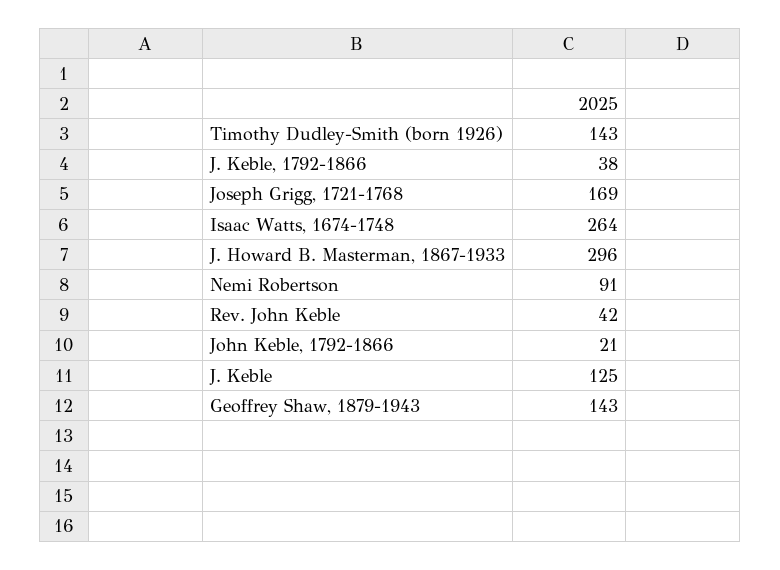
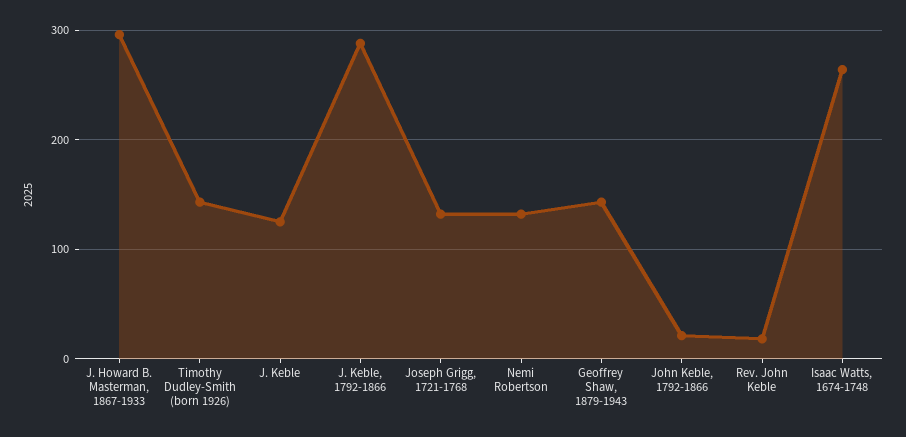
  {
    "Timothy Dudley-Smith (born 1926)": 143,
-   "J. Keble, 1792-1866": 38,
+   "J. Keble, 1792-1866": 290,
-   "Joseph Grigg, 1721-1768": 169,
+   "Joseph Grigg, 1721-1768": 130,
    "Isaac Watts, 1674-1748": 264,
    "J. Howard B. Masterman, 1867-1933": 296,
-   "Nemi Robertson": 91,
+   "Nemi Robertson": 130,
-   "Rev. John Keble": 42,
+   "Rev. John Keble": 20,
    "John Keble, 1792-1866": 21,
    "J. Keble": 125,
    "Geoffrey Shaw, 1879-1943": 143
  }

